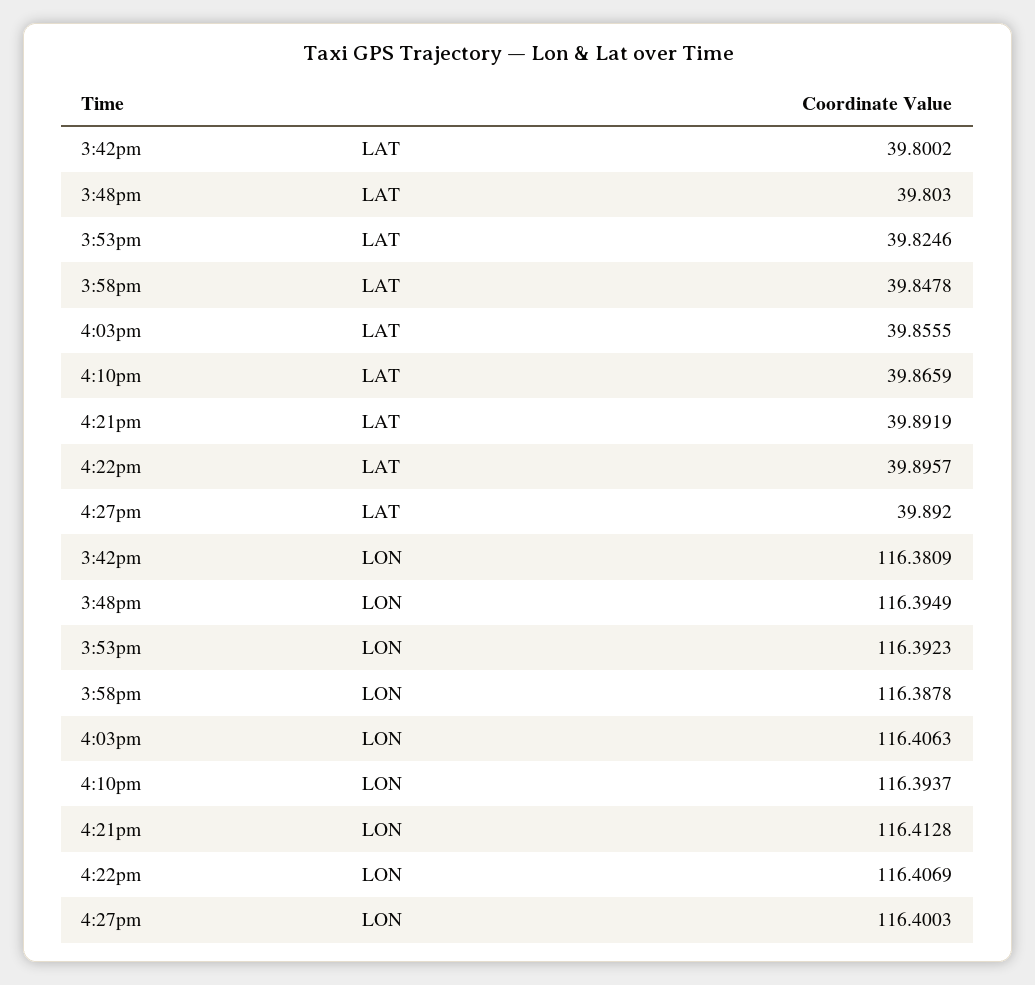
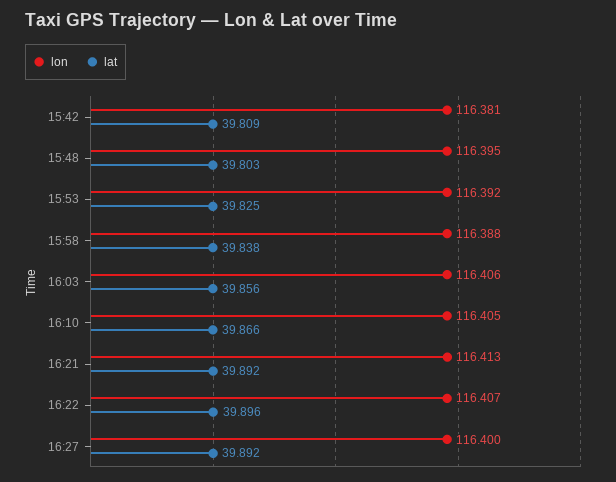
  {
    "LAT": {
-     "3:42pm": 39.8002,
+     "3:42pm": 39.809,
      "3:48pm": 39.803,
      "3:53pm": 39.8246,
-     "3:58pm": 39.8478,
+     "3:58pm": 39.838,
      "4:03pm": 39.8555,
      "4:10pm": 39.8659,
      "4:21pm": 39.8919,
      "4:22pm": 39.8957,
      "4:27pm": 39.892
    },
    "LON": {
      "3:42pm": 116.3809,
      "3:48pm": 116.3949,
      "3:53pm": 116.3923,
      "3:58pm": 116.3878,
      "4:03pm": 116.4063,
-     "4:10pm": 116.3937,
+     "4:10pm": 116.405,
      "4:21pm": 116.4128,
      "4:22pm": 116.4069,
      "4:27pm": 116.4003
    }
  }

